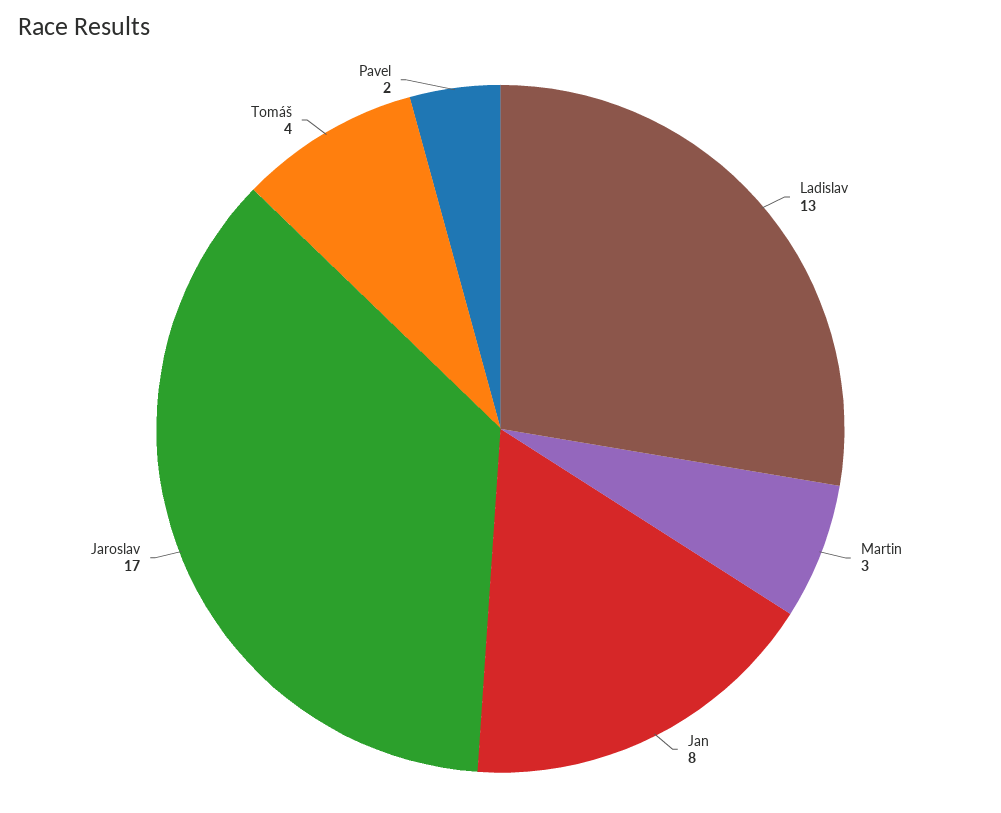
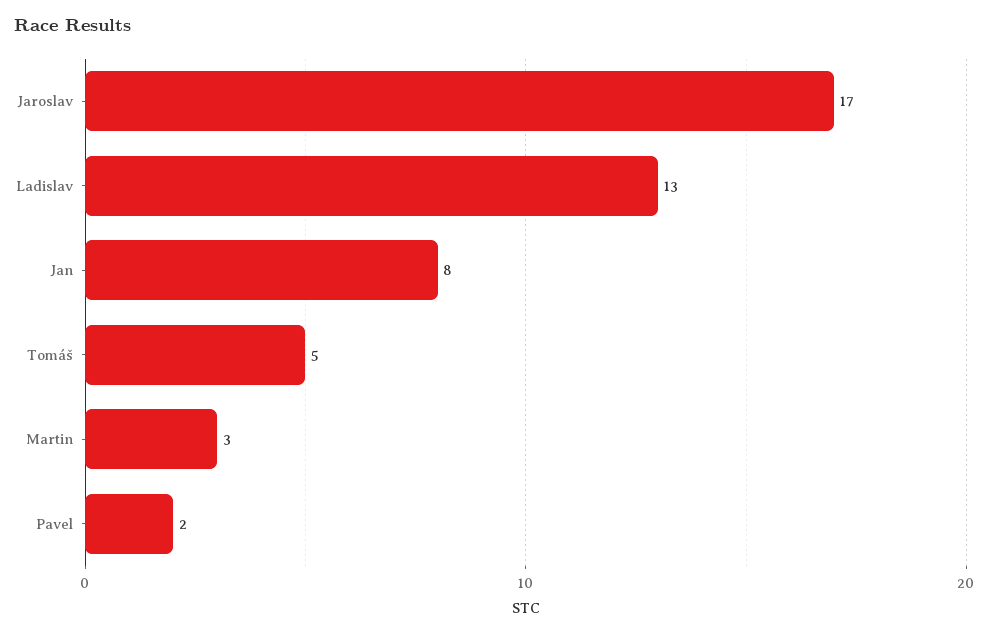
  {
    "Ladislav": 13,
    "Martin": 3,
    "Jan": 8,
    "Jaroslav": 17,
-   "Tomáš": 4,
+   "Tomáš": 5,
    "Pavel": 2
  }

